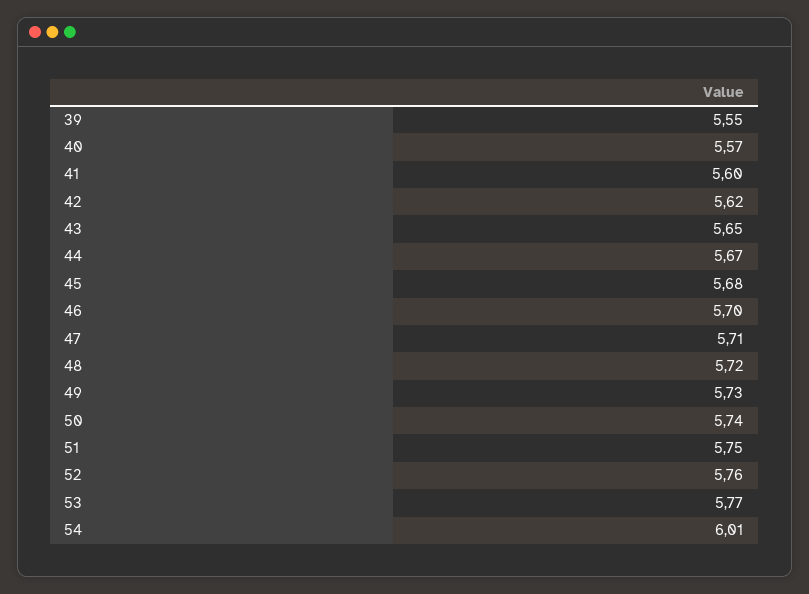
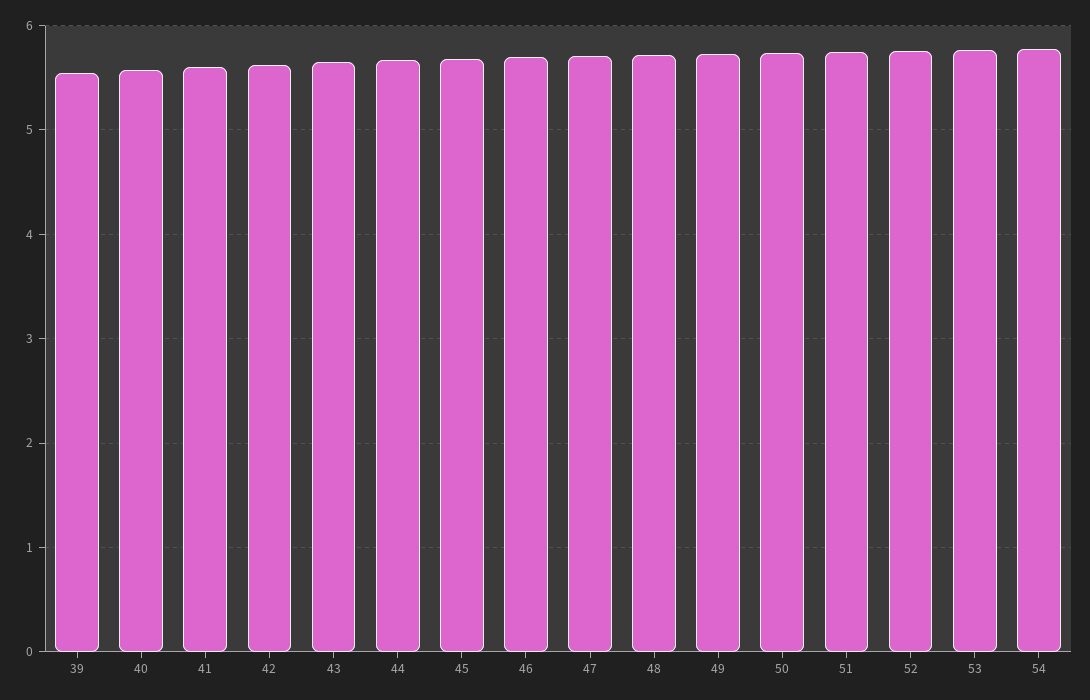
  {
    "39": 5.55,
    "40": 5.57,
    "41": 5.6,
    "42": 5.62,
    "43": 5.65,
    "44": 5.67,
    "45": 5.68,
    "46": 5.7,
    "47": 5.71,
    "48": 5.72,
    "49": 5.73,
    "50": 5.74,
    "51": 5.75,
    "52": 5.76,
    "53": 5.77,
-   "54": 6.01
+   "54": 5.8
  }

